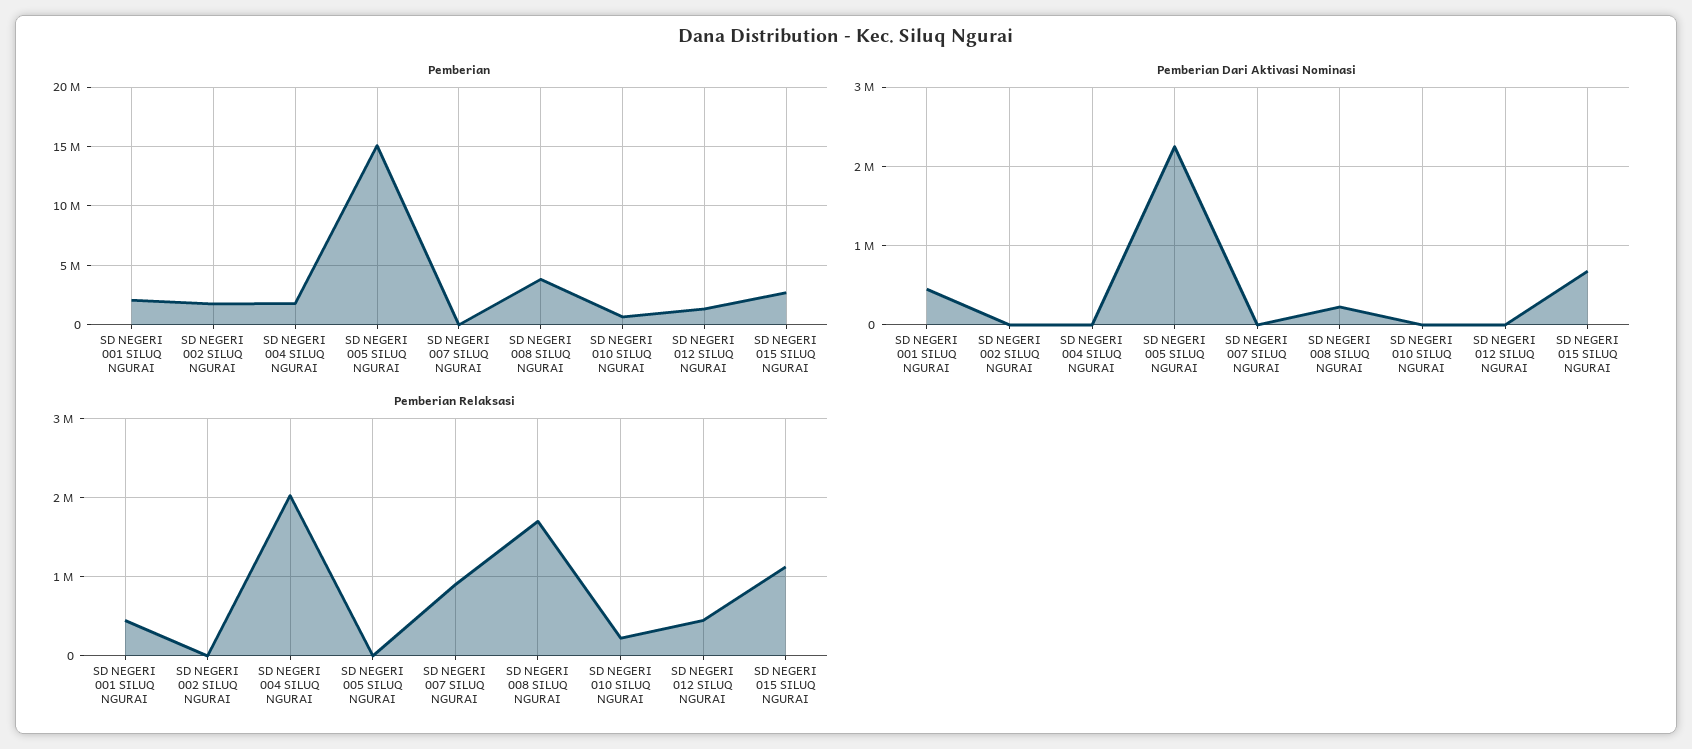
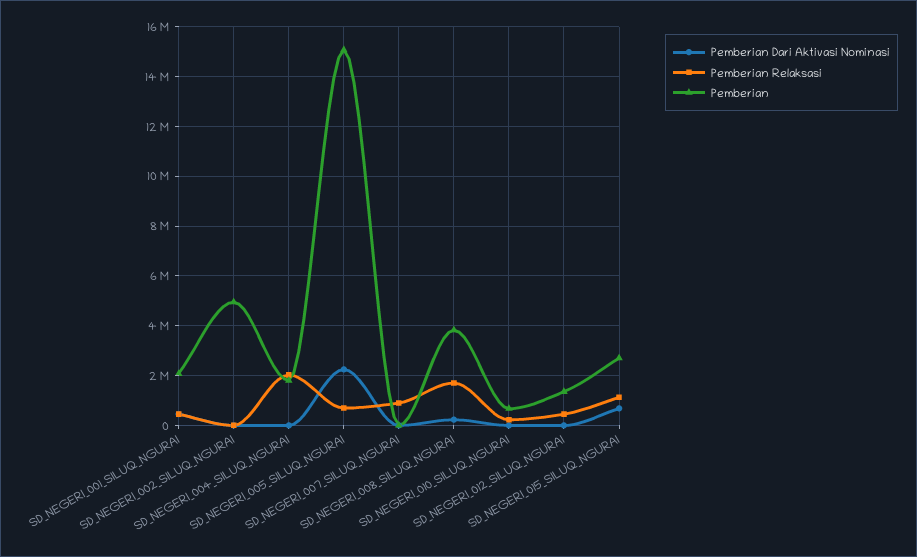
  {
    "Pemberian": {
      "SD NEGERI 001 SILUQ NGURAI": 2000000,
-     "SD NEGERI 002 SILUQ NGURAI": 2000000,
+     "SD NEGERI 002 SILUQ NGURAI": 5000000,
      "SD NEGERI 004 SILUQ NGURAI": 1750000,
      "SD NEGERI 005 SILUQ NGURAI": 15000000,
      "SD NEGERI 007 SILUQ NGURAI": 0,
      "SD NEGERI 008 SILUQ NGURAI": 3750000,
      "SD NEGERI 010 SILUQ NGURAI": 750000,
      "SD NEGERI 012 SILUQ NGURAI": 1250000,
      "SD NEGERI 015 SILUQ NGURAI": 2750000
    },
    "Pemberian Dari Aktivasi Nominasi": {
      "SD NEGERI 001 SILUQ NGURAI": 500000,
      "SD NEGERI 002 SILUQ NGURAI": 0,
      "SD NEGERI 004 SILUQ NGURAI": 0,
      "SD NEGERI 005 SILUQ NGURAI": 2300000,
      "SD NEGERI 007 SILUQ NGURAI": 0,
      "SD NEGERI 008 SILUQ NGURAI": 200000,
      "SD NEGERI 010 SILUQ NGURAI": 0,
      "SD NEGERI 012 SILUQ NGURAI": 0,
      "SD NEGERI 015 SILUQ NGURAI": 700000
    },
    "Pemberian Relaksasi": {
      "SD NEGERI 001 SILUQ NGURAI": 500000,
      "SD NEGERI 002 SILUQ NGURAI": 0,
      "SD NEGERI 004 SILUQ NGURAI": 2000000,
-     "SD NEGERI 005 SILUQ NGURAI": 0,
+     "SD NEGERI 005 SILUQ NGURAI": 750000,
      "SD NEGERI 007 SILUQ NGURAI": 900000,
      "SD NEGERI 008 SILUQ NGURAI": 1700000,
      "SD NEGERI 010 SILUQ NGURAI": 200000,
      "SD NEGERI 012 SILUQ NGURAI": 500000,
      "SD NEGERI 015 SILUQ NGURAI": 1100000
    }
  }

